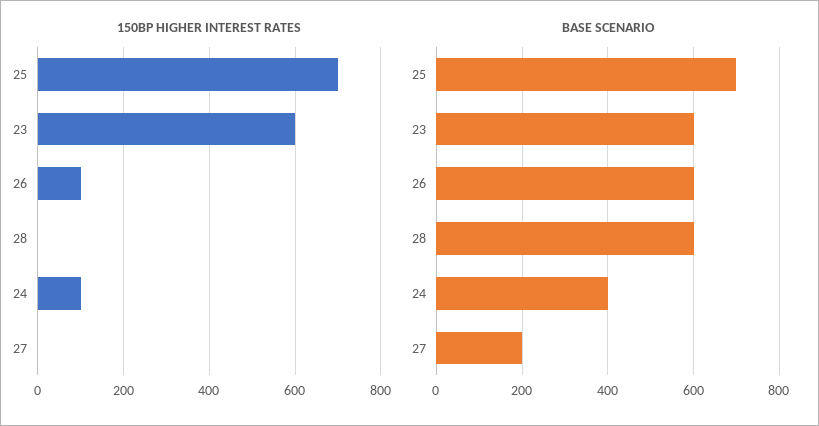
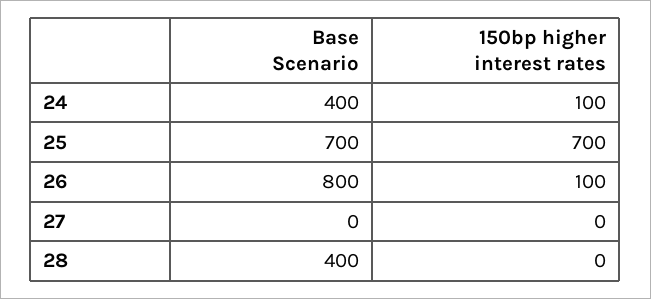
  {
    "150BP HIGHER INTEREST RATES": {
      "25": 700,
-     "23": 600,
      "26": 100,
      "28": 0,
      "24": 100,
      "27": 0
    },
    "BASE SCENARIO": {
      "25": 700,
-     "23": 600,
-     "26": 600,
+     "26": 800,
-     "28": 600,
+     "28": 400,
      "24": 400,
-     "27": 200
+     "27": 0
    }
  }

